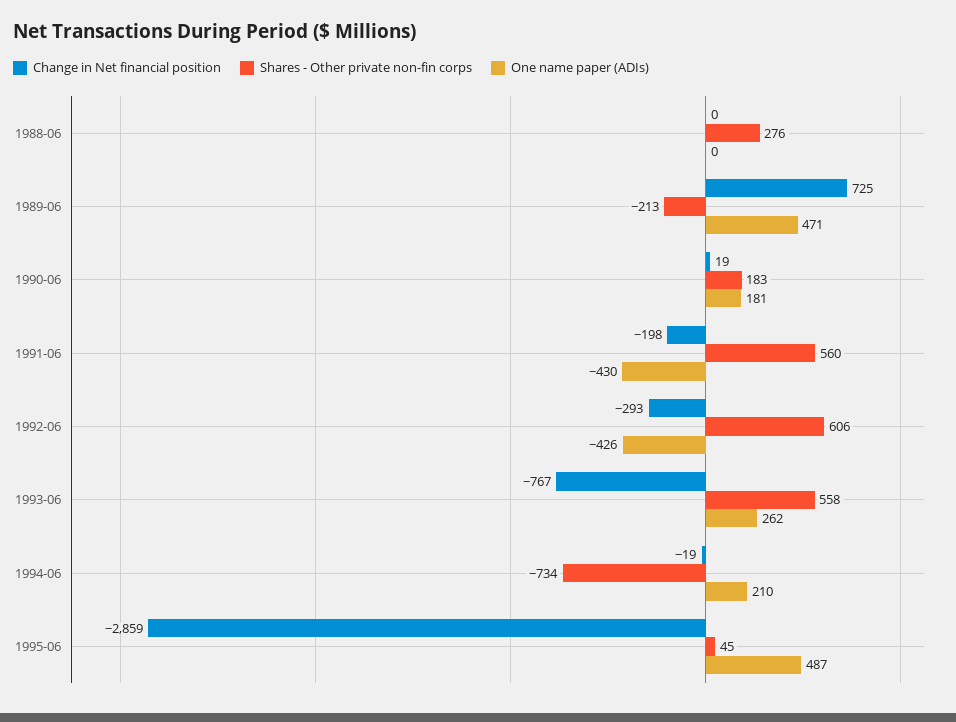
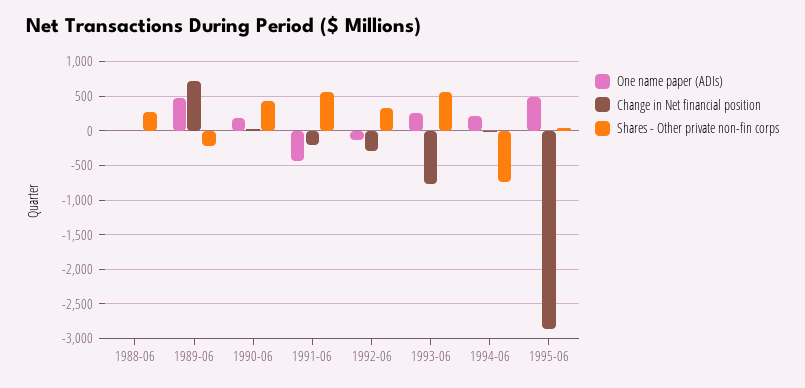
  {
    "Change in Net financial position": {
      "1988-06": 0,
      "1989-06": 725,
      "1990-06": 19,
      "1991-06": -198,
      "1992-06": -293,
      "1993-06": -767,
      "1994-06": -19,
      "1995-06": -2859
    },
    "Shares - Other private non-fin corps": {
      "1988-06": 276,
      "1989-06": -213,
-     "1990-06": 183,
+     "1990-06": 400,
      "1991-06": 560,
-     "1992-06": 606,
+     "1992-06": 300,
      "1993-06": 558,
      "1994-06": -734,
      "1995-06": 45
    },
    "One name paper (ADIs)": {
      "1988-06": 0,
      "1989-06": 471,
      "1990-06": 181,
      "1991-06": -430,
-     "1992-06": -426,
+     "1992-06": -100,
      "1993-06": 262,
      "1994-06": 210,
      "1995-06": 487
    }
  }

